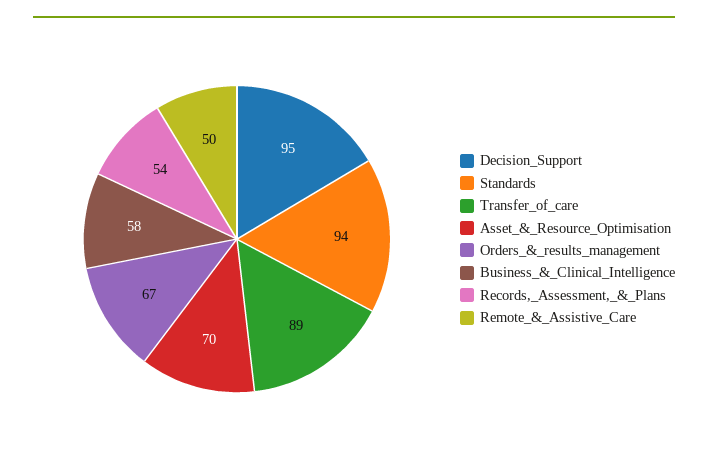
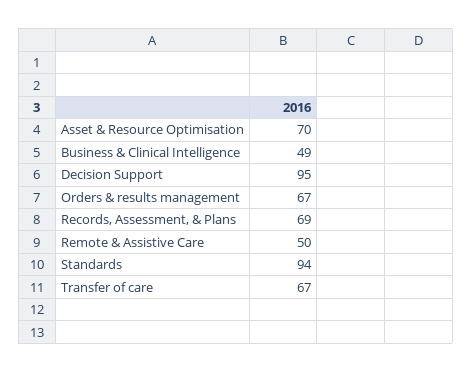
  {
    "Decision_Support": 95,
    "Standards": 94,
-   "Transfer_of_care": 89,
+   "Transfer_of_care": 67,
    "Asset_&_Resource_Optimisation": 70,
    "Orders_&_results_management": 67,
-   "Business_&_Clinical_Intelligence": 58,
+   "Business_&_Clinical_Intelligence": 49,
-   "Records,_Assessment,_&_Plans": 54,
+   "Records,_Assessment,_&_Plans": 69,
    "Remote_&_Assistive_Care": 50
  }

